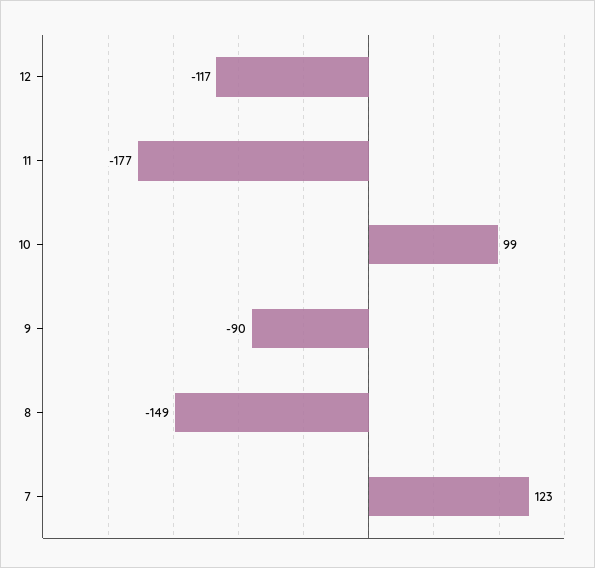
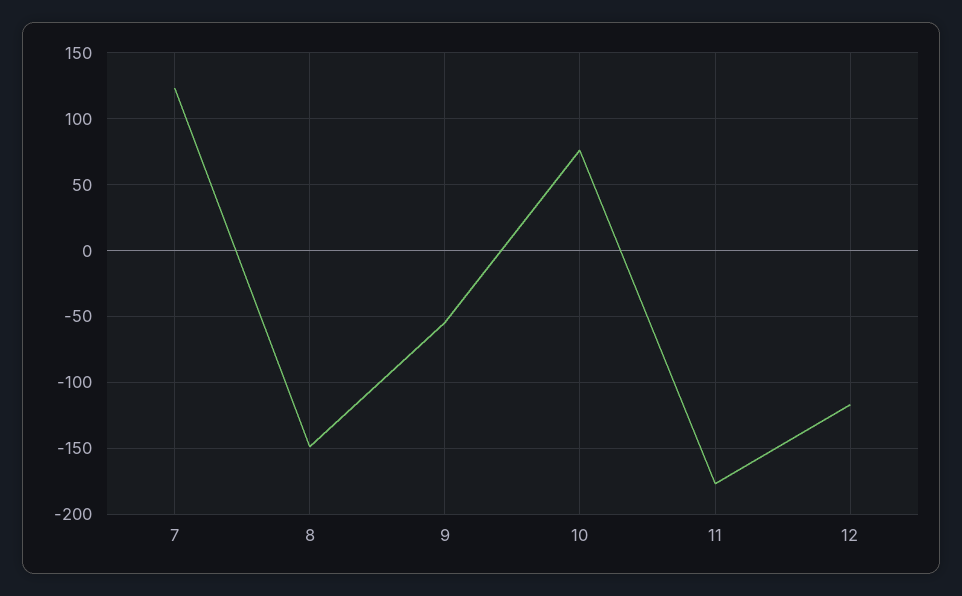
  {
    "12": -117,
    "11": -177,
-   "10": 99,
+   "10": 75,
-   "9": -90,
+   "9": -55,
    "8": -149,
    "7": 123
  }

